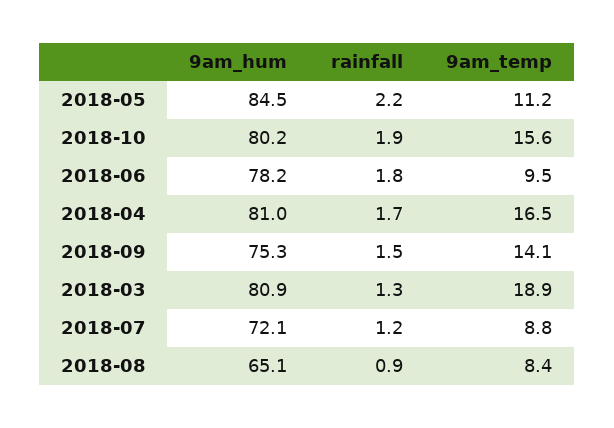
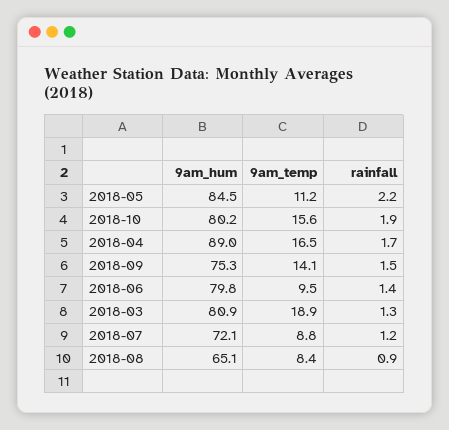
  {
    "9am_hum": {
      "2018-05": 84.5,
      "2018-10": 80.2,
-     "2018-06": 78.2,
+     "2018-06": 79.8,
-     "2018-04": 81,
+     "2018-04": 89,
      "2018-09": 75.3,
      "2018-03": 80.9,
      "2018-07": 72.1,
      "2018-08": 65.1
    },
    "rainfall": {
      "2018-05": 2.2,
      "2018-10": 1.9,
-     "2018-06": 1.8,
+     "2018-06": 1.4,
      "2018-04": 1.7,
      "2018-09": 1.5,
      "2018-03": 1.3,
      "2018-07": 1.2,
      "2018-08": 0.9
    },
    "9am_temp": {
      "2018-05": 11.2,
      "2018-10": 15.6,
      "2018-06": 9.5,
      "2018-04": 16.5,
      "2018-09": 14.1,
      "2018-03": 18.9,
      "2018-07": 8.8,
      "2018-08": 8.4
    }
  }

